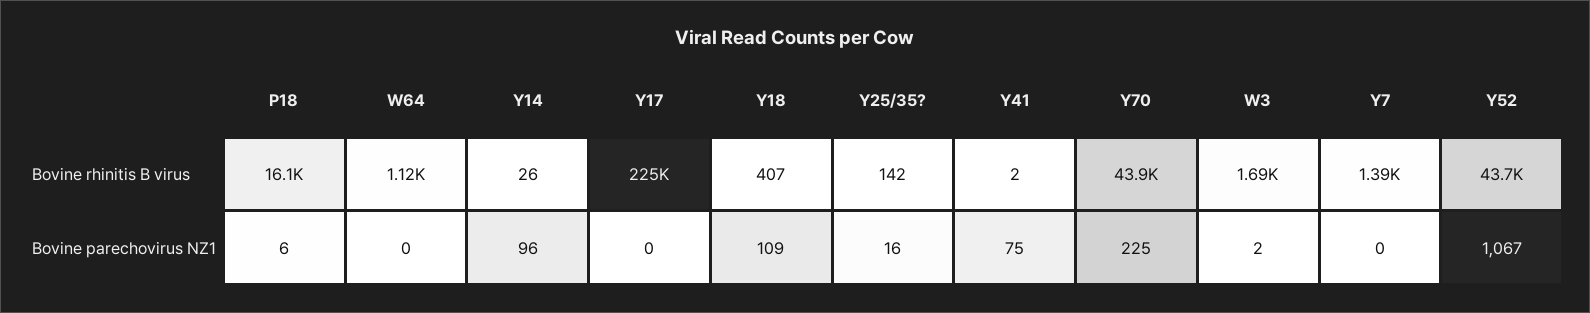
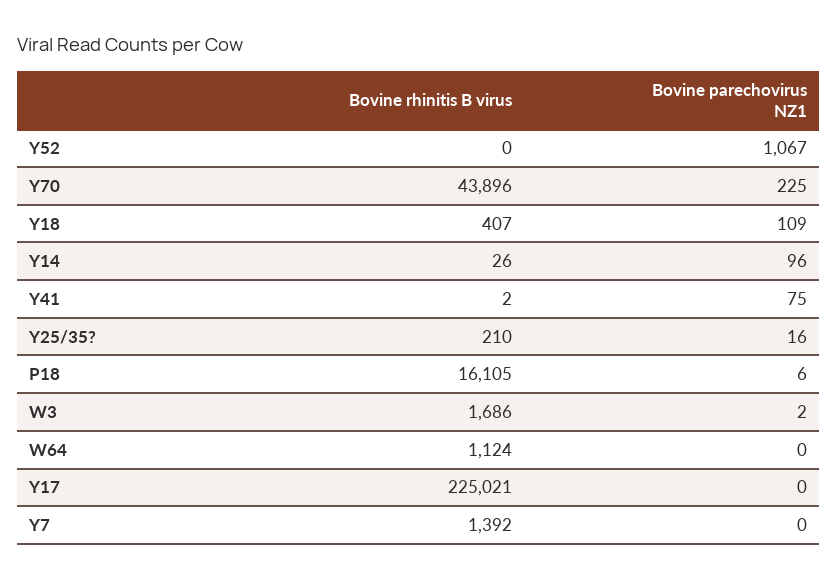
  {
    "P18": {
      "Bovine rhinitis B virus": 16105,
      "Bovine parechovirus NZ1": 6
    },
    "W64": {
      "Bovine rhinitis B virus": 1124,
      "Bovine parechovirus NZ1": 0
    },
    "Y14": {
      "Bovine rhinitis B virus": 26,
      "Bovine parechovirus NZ1": 96
    },
    "Y17": {
      "Bovine rhinitis B virus": 225021,
      "Bovine parechovirus NZ1": 0
    },
    "Y18": {
      "Bovine rhinitis B virus": 407,
      "Bovine parechovirus NZ1": 109
    },
    "Y25/35?": {
-     "Bovine rhinitis B virus": 142,
+     "Bovine rhinitis B virus": 210,
      "Bovine parechovirus NZ1": 16
    },
    "Y41": {
      "Bovine rhinitis B virus": 2,
      "Bovine parechovirus NZ1": 75
    },
    "Y70": {
      "Bovine rhinitis B virus": 43896,
      "Bovine parechovirus NZ1": 225
    },
    "W3": {
      "Bovine rhinitis B virus": 1686,
      "Bovine parechovirus NZ1": 2
    },
    "Y7": {
      "Bovine rhinitis B virus": 1392,
      "Bovine parechovirus NZ1": 0
    },
    "Y52": {
-     "Bovine rhinitis B virus": 43700,
+     "Bovine rhinitis B virus": 0,
      "Bovine parechovirus NZ1": 1067
    }
  }

